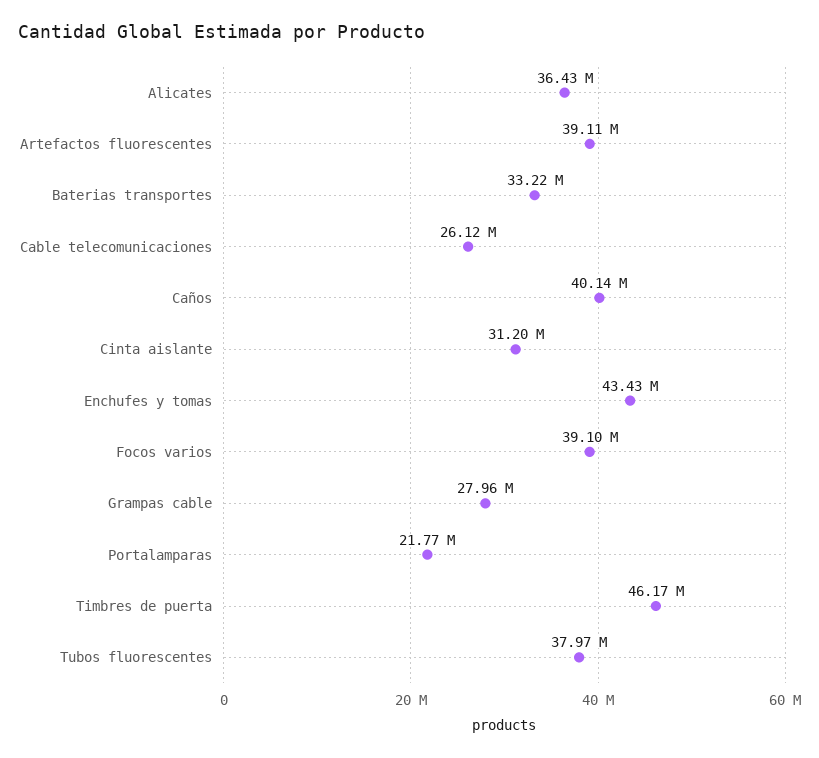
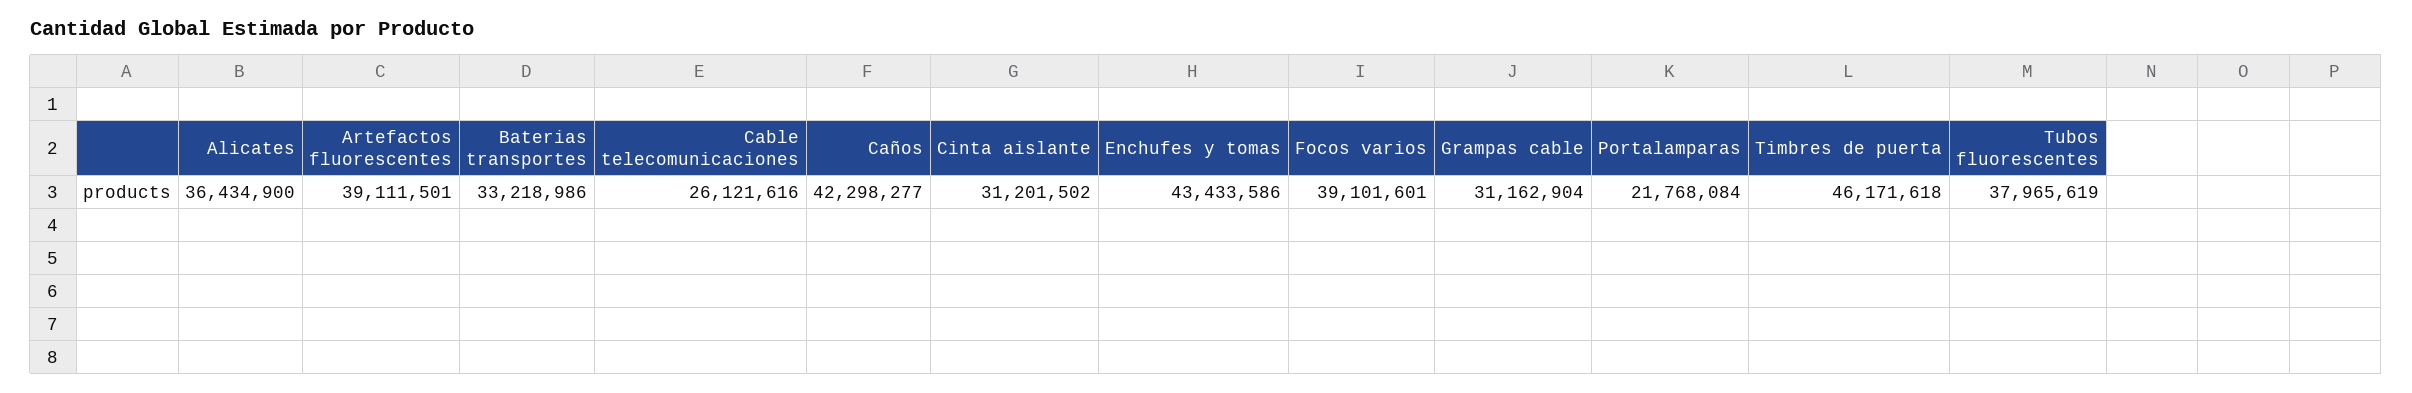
  {
    "Alicates": 36434900,
    "Artefactos fluorescentes": 39111501,
    "Baterias transportes": 33218986,
    "Cable telecomunicaciones": 26121616,
-   "Caños": 40140000,
+   "Caños": 42298277,
    "Cinta aislante": 31201502,
    "Enchufes y tomas": 43433586,
    "Focos varios": 39101601,
-   "Grampas cable": 27960000,
+   "Grampas cable": 31162904,
    "Portalamparas": 21768084,
    "Timbres de puerta": 46171618,
    "Tubos fluorescentes": 37965619
  }

